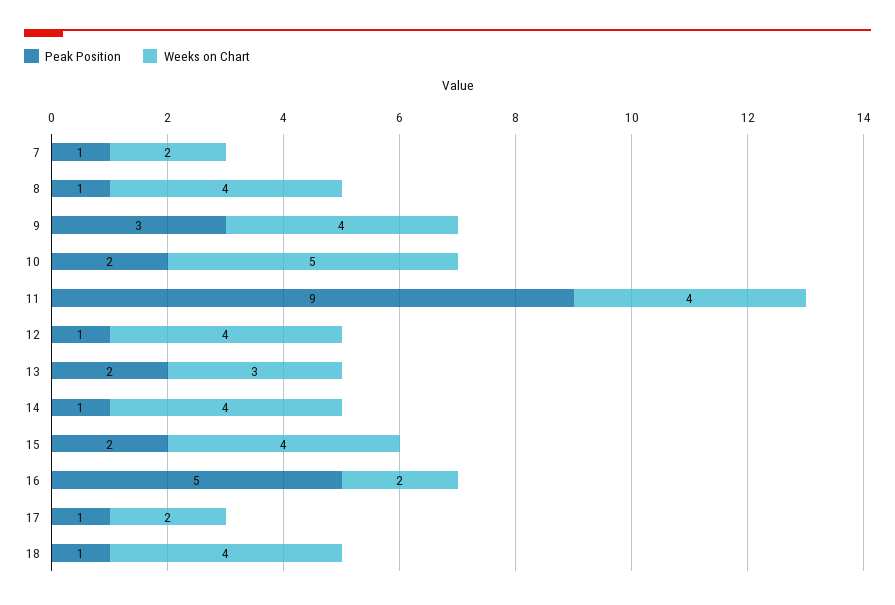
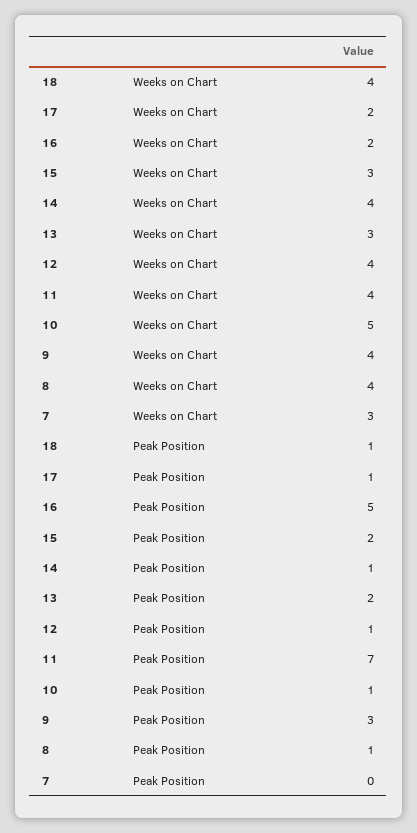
  {
    "Peak Position": {
-     "7": 1,
+     "7": 0,
      "8": 1,
      "9": 3,
-     "10": 2,
+     "10": 1,
-     "11": 9,
+     "11": 7,
      "12": 1,
      "13": 2,
      "14": 1,
      "15": 2,
      "16": 5,
      "17": 1,
      "18": 1
    },
    "Weeks on Chart": {
-     "7": 2,
+     "7": 3,
      "8": 4,
      "9": 4,
      "10": 5,
      "11": 4,
      "12": 4,
      "13": 3,
      "14": 4,
-     "15": 4,
+     "15": 3,
      "16": 2,
      "17": 2,
      "18": 4
    }
  }

